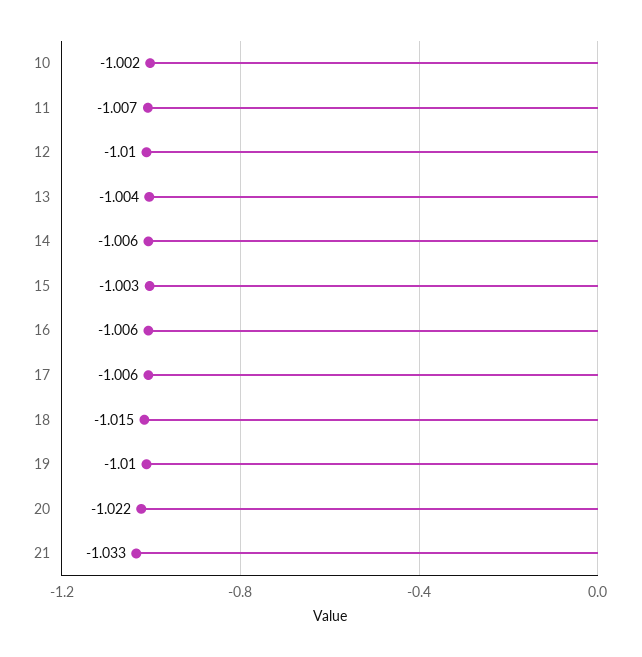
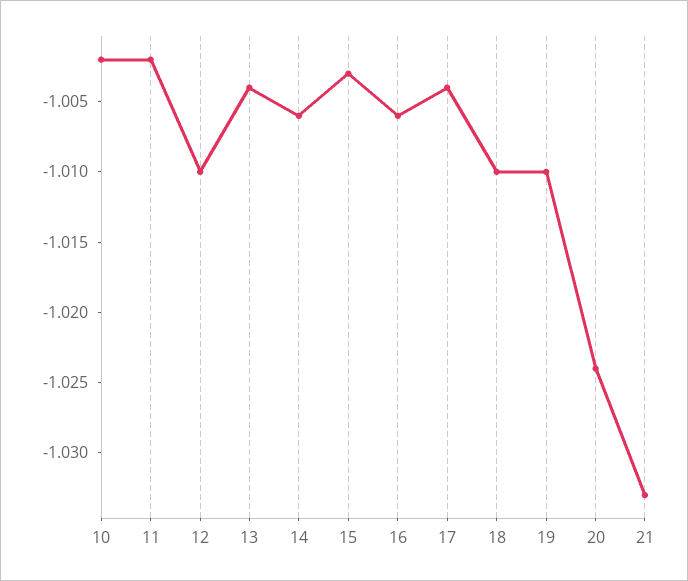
  {
    "10": -1.002,
-   "11": -1.007,
+   "11": -1.002,
    "12": -1.01,
    "13": -1.004,
    "14": -1.006,
    "15": -1.003,
    "16": -1.006,
-   "17": -1.006,
+   "17": -1.004,
-   "18": -1.015,
+   "18": -1.01,
    "19": -1.01,
-   "20": -1.022,
+   "20": -1.024,
    "21": -1.033
  }

